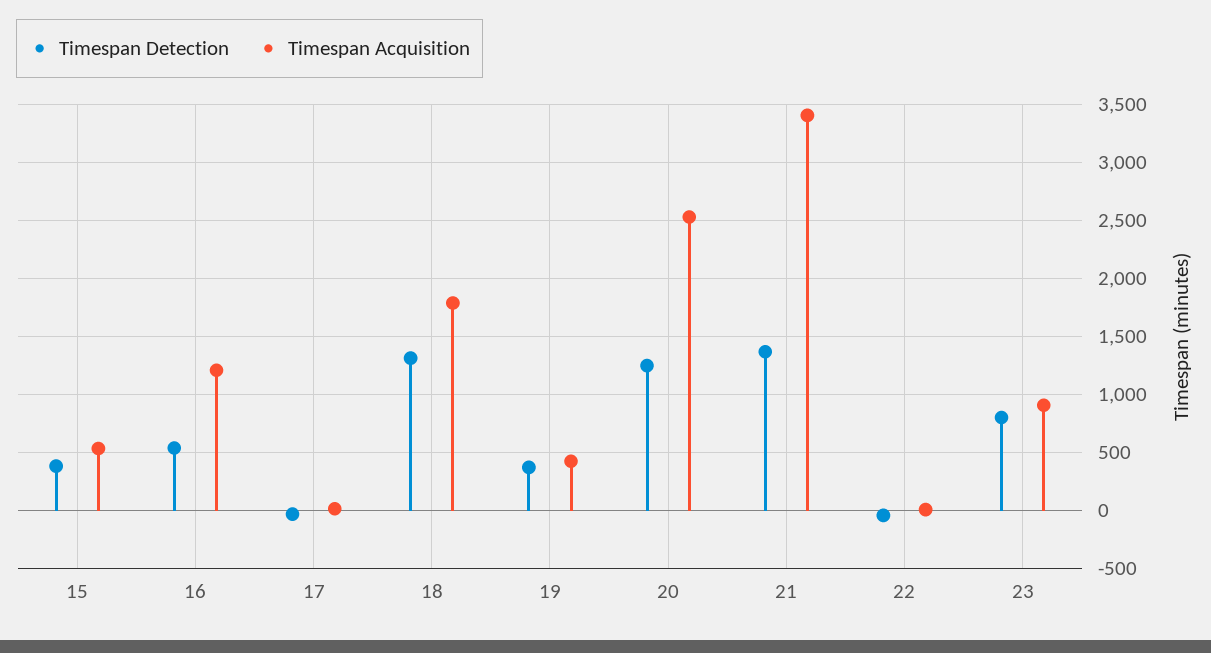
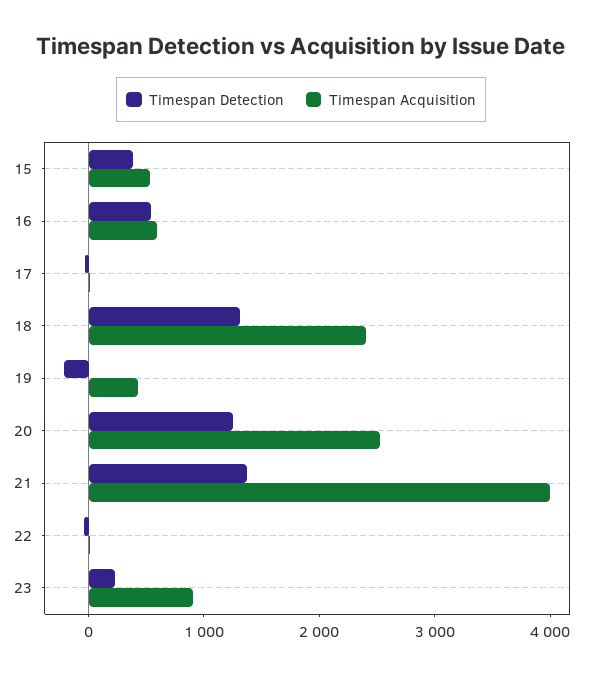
  {
    "Timespan Detection": {
      "15": 400,
      "16": 500,
      "17": 0,
      "18": 1300,
-     "19": 400,
+     "19": -200,
      "20": 1200,
      "21": 1400,
      "22": 0,
-     "23": 800
+     "23": 200
    },
    "Timespan Acquisition": {
      "15": 500,
-     "16": 1200,
+     "16": 600,
      "17": 0,
-     "18": 1800,
+     "18": 2400,
      "19": 400,
      "20": 2500,
-     "21": 3400,
+     "21": 4000,
      "22": 0,
      "23": 900
    }
  }

